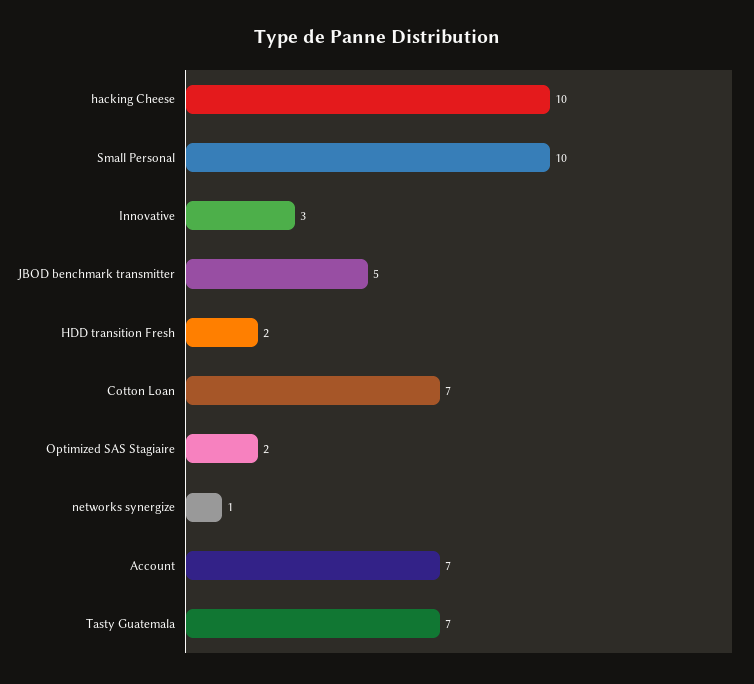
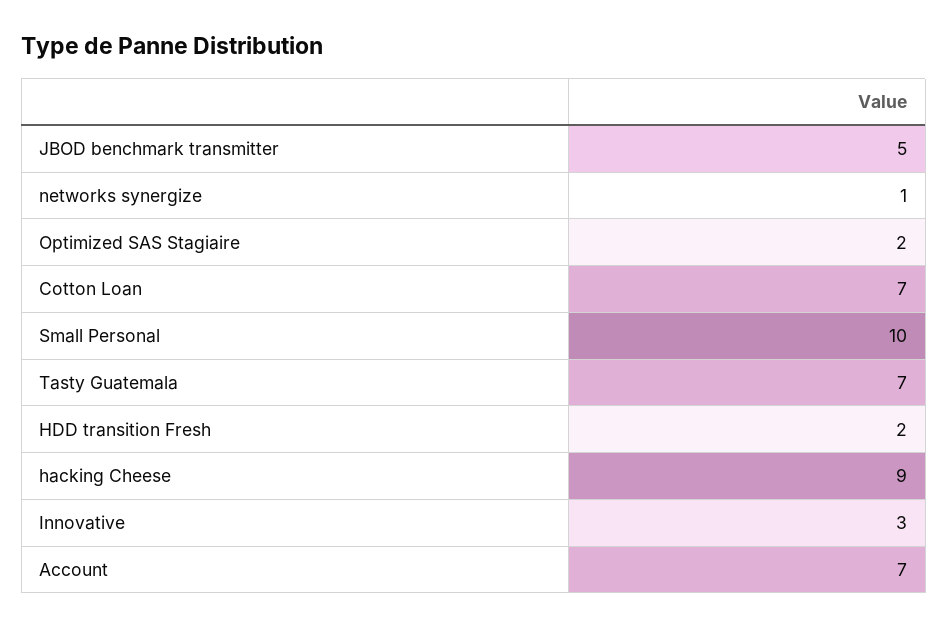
  {
-   "hacking Cheese": 10,
+   "hacking Cheese": 9,
    "Small Personal": 10,
    "Innovative": 3,
    "JBOD benchmark transmitter": 5,
    "HDD transition Fresh": 2,
    "Cotton Loan": 7,
    "Optimized SAS Stagiaire": 2,
    "networks synergize": 1,
    "Account": 7,
    "Tasty Guatemala": 7
  }

